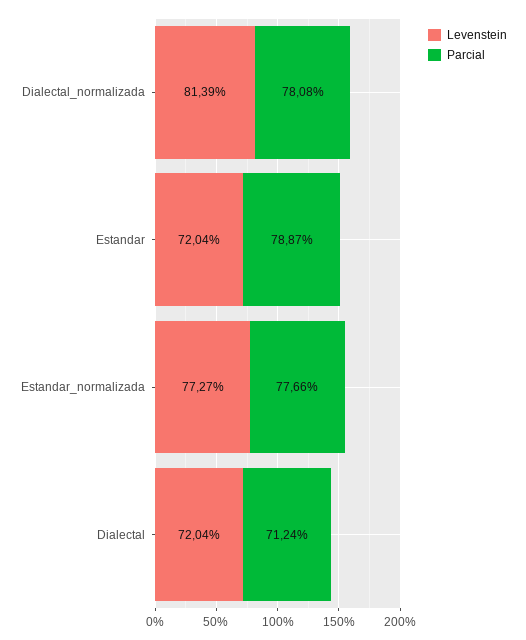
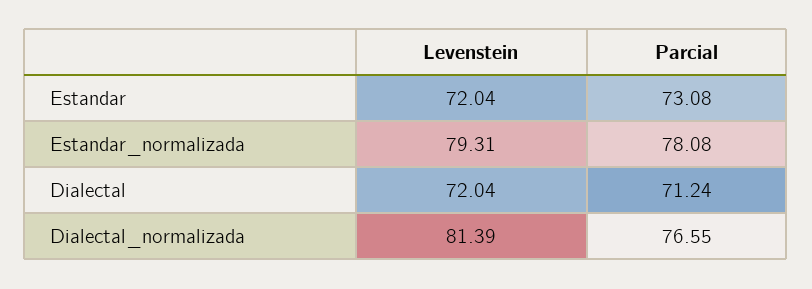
  {
    "Levenstein": {
      "Dialectal_normalizada": 81.39,
      "Estandar": 72.04,
-     "Estandar_normalizada": 77.27,
+     "Estandar_normalizada": 79.31,
      "Dialectal": 72.04
    },
    "Parcial": {
-     "Dialectal_normalizada": 78.08,
+     "Dialectal_normalizada": 76.55,
-     "Estandar": 78.87,
+     "Estandar": 73.08,
-     "Estandar_normalizada": 77.66,
+     "Estandar_normalizada": 78.08,
      "Dialectal": 71.24
    }
  }

